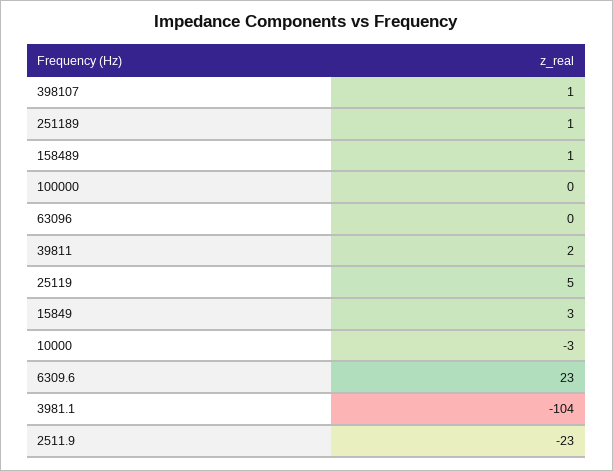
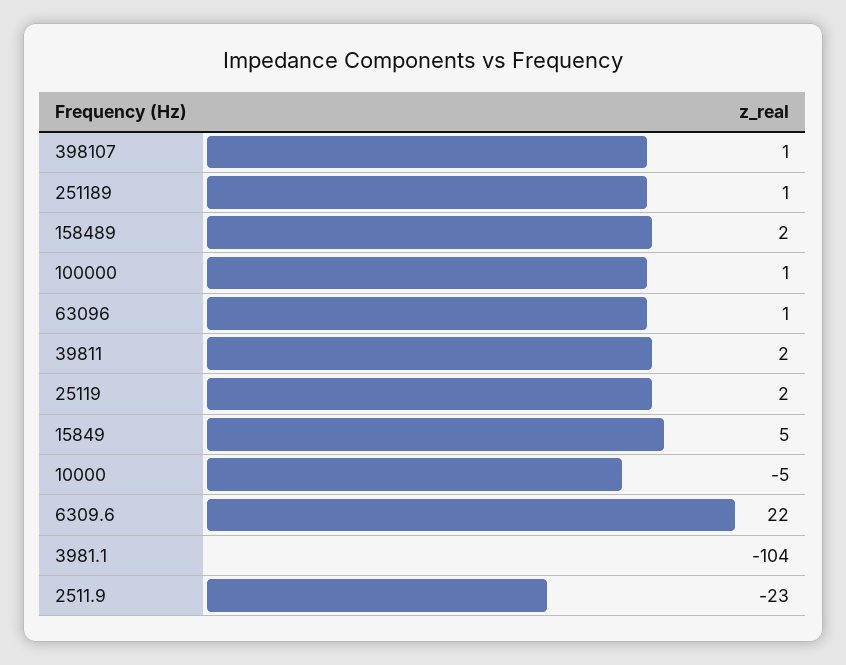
  {
    "398107": 1,
    "251189": 1,
-   "158489": 1,
+   "158489": 2,
-   "100000": 0,
+   "100000": 1,
-   "63096": 0,
+   "63096": 1,
    "39811": 2,
-   "25119": 5,
+   "25119": 2,
-   "15849": 3,
+   "15849": 5,
-   "10000": -3,
+   "10000": -5,
-   "6309.6": 23,
+   "6309.6": 22,
    "3981.1": -104,
    "2511.9": -23
  }

